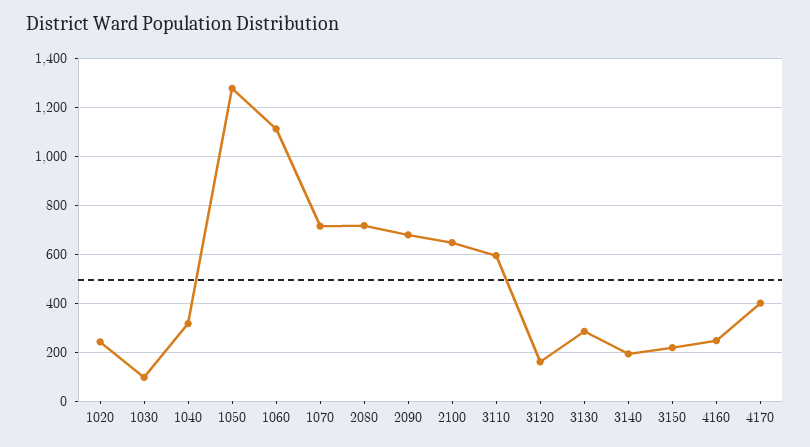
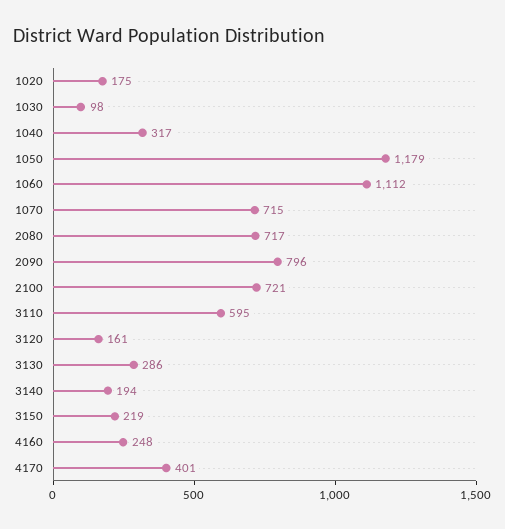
  {
-   "1020": 250,
+   "1020": 175,
    "1030": 98,
    "1040": 317,
-   "1050": 1275,
+   "1050": 1179,
    "1060": 1112,
    "1070": 715,
    "2080": 717,
-   "2090": 675,
+   "2090": 796,
-   "2100": 650,
+   "2100": 721,
    "3110": 595,
    "3120": 161,
    "3130": 286,
    "3140": 194,
    "3150": 219,
    "4160": 248,
    "4170": 401
  }

